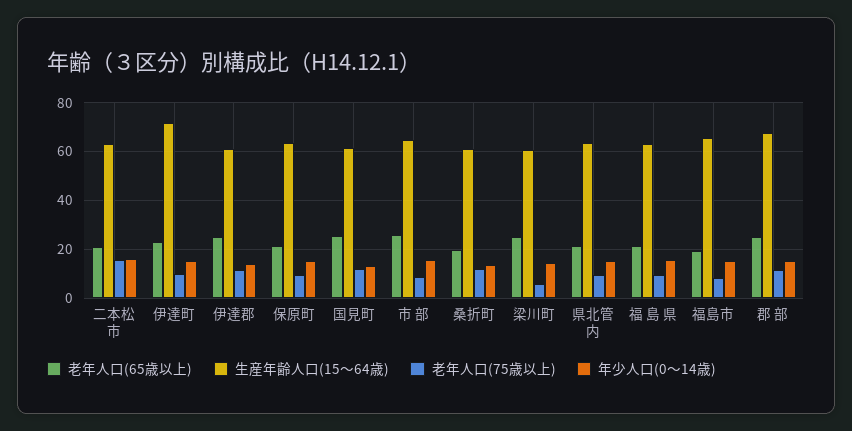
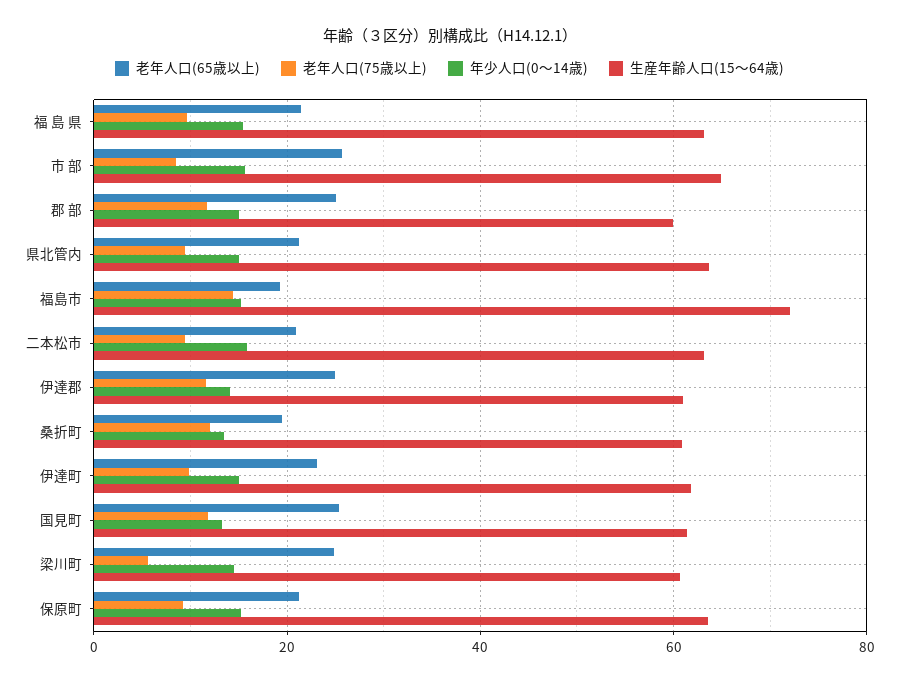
  {
    "老年人口(65歳以上)": {
      "二本松市": 20,
      "伊達町": 24,
      "伊達郡": 24,
      "保原町": 22,
      "国見町": 26,
      "市 部": 26,
      "桑折町": 20,
      "梁川町": 24,
      "県北管内": 22,
      "福 島 県": 22,
      "福島市": 20,
      "郡 部": 26
    },
    "生産年齢人口(15～64歳)": {
      "二本松市": 64,
-     "伊達町": 72.5,
+     "伊達町": 62,
      "伊達郡": 60,
      "保原町": 64,
      "国見町": 62,
      "市 部": 64,
      "桑折町": 60,
      "梁川町": 60,
      "県北管内": 64,
      "福 島 県": 64,
-     "福島市": 65,
+     "福島市": 72,
-     "郡 部": 67.5
+     "郡 部": 60
    },
    "老年人口(75歳以上)": {
-     "二本松市": 15,
+     "二本松市": 10,
      "伊達町": 10,
      "伊達郡": 12,
      "保原町": 10,
      "国見町": 12,
      "市 部": 8,
      "桑折町": 12,
      "梁川町": 6,
      "県北管内": 10,
      "福 島 県": 10,
-     "福島市": 7.5,
+     "福島市": 14,
      "郡 部": 12
    },
    "年少人口(0～14歳)": {
      "二本松市": 16,
      "伊達町": 16,
      "伊達郡": 14,
      "保原町": 16,
      "国見町": 14,
      "市 部": 16,
      "桑折町": 14,
      "梁川町": 14,
      "県北管内": 16,
      "福 島 県": 16,
      "福島市": 16,
      "郡 部": 16
    }
  }

